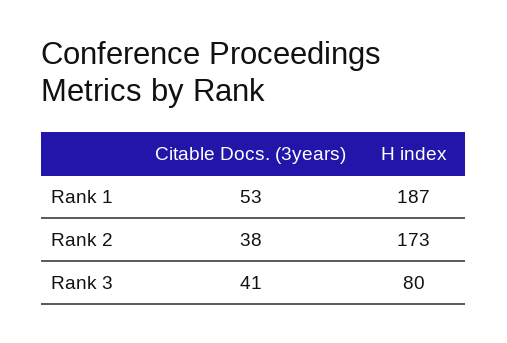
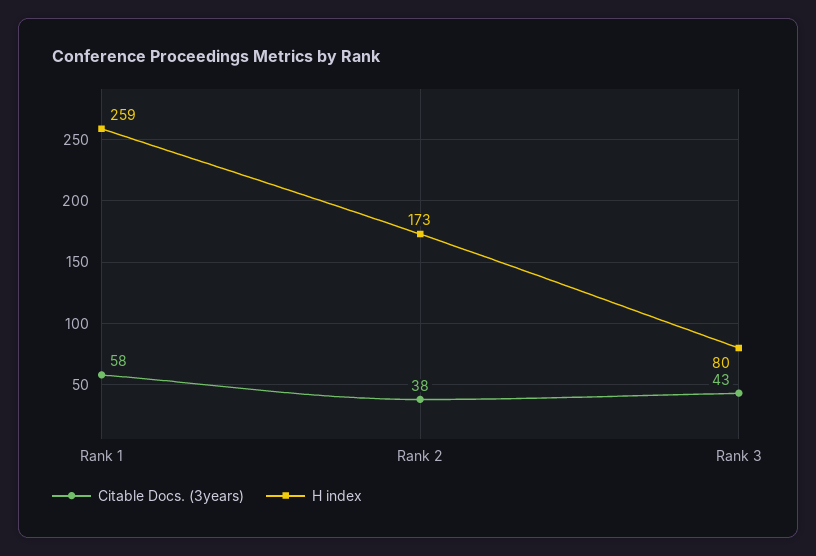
  {
    "Citable Docs. (3years)": {
-     "Rank 1": 53,
+     "Rank 1": 58,
      "Rank 2": 38,
-     "Rank 3": 41
+     "Rank 3": 43
    },
    "H index": {
-     "Rank 1": 187,
+     "Rank 1": 259,
      "Rank 2": 173,
      "Rank 3": 80
    }
  }

